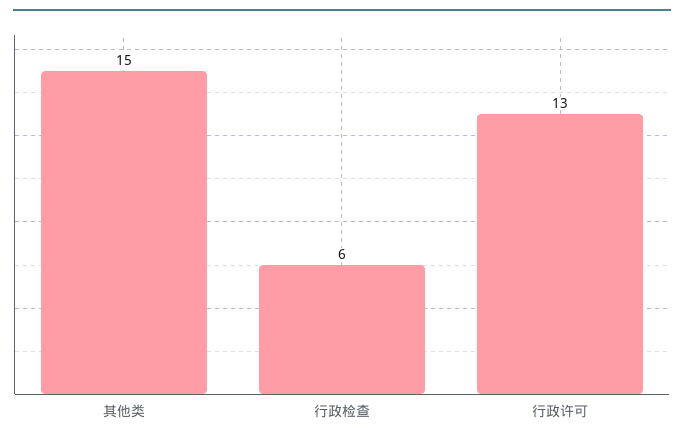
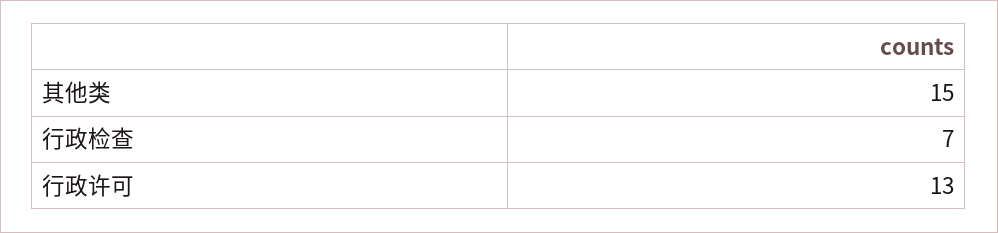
  {
    "其他类": 15,
-   "行政检查": 6,
+   "行政检查": 7,
    "行政许可": 13
  }

